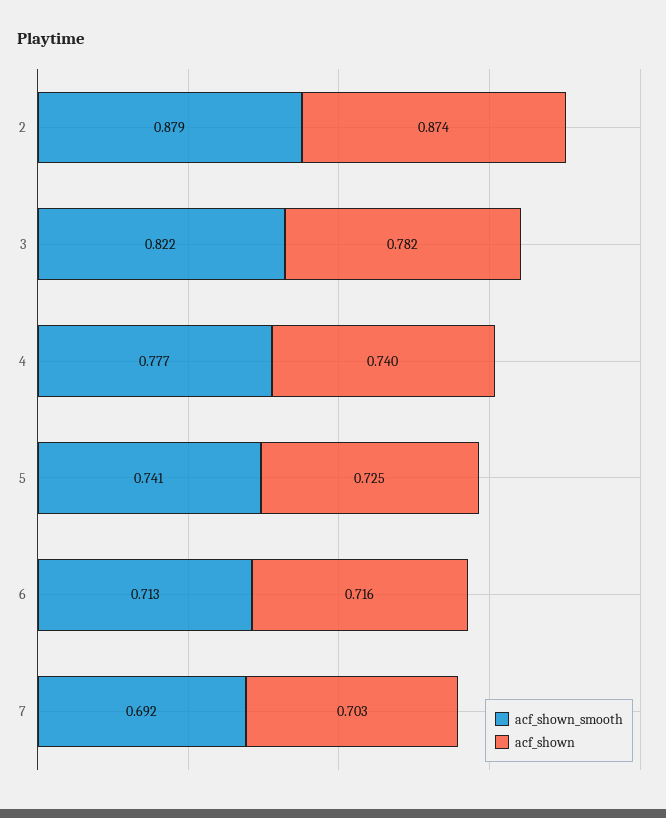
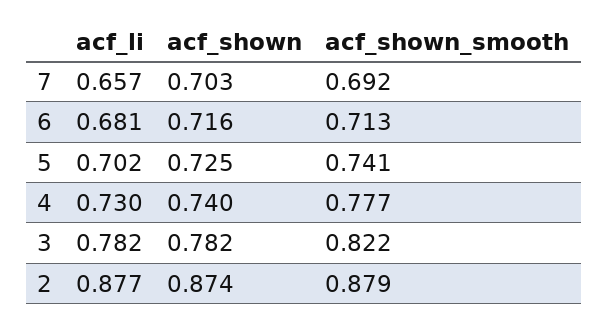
  {
    "acf_shown_smooth": {
      "2": 0.879,
      "3": 0.822,
      "4": 0.777,
      "5": 0.741,
      "6": 0.713,
      "7": 0.692
    },
    "acf_shown": {
      "2": 0.874,
      "3": 0.782,
      "4": 0.74,
      "5": 0.725,
      "6": 0.716,
      "7": 0.703
-   }
+   },
+   "acf_li": {
+     "7": 0.657,
+     "6": 0.681,
+     "5": 0.702,
+     "4": 0.73,
+     "3": 0.782,
+     "2": 0.877
+   }
  }

